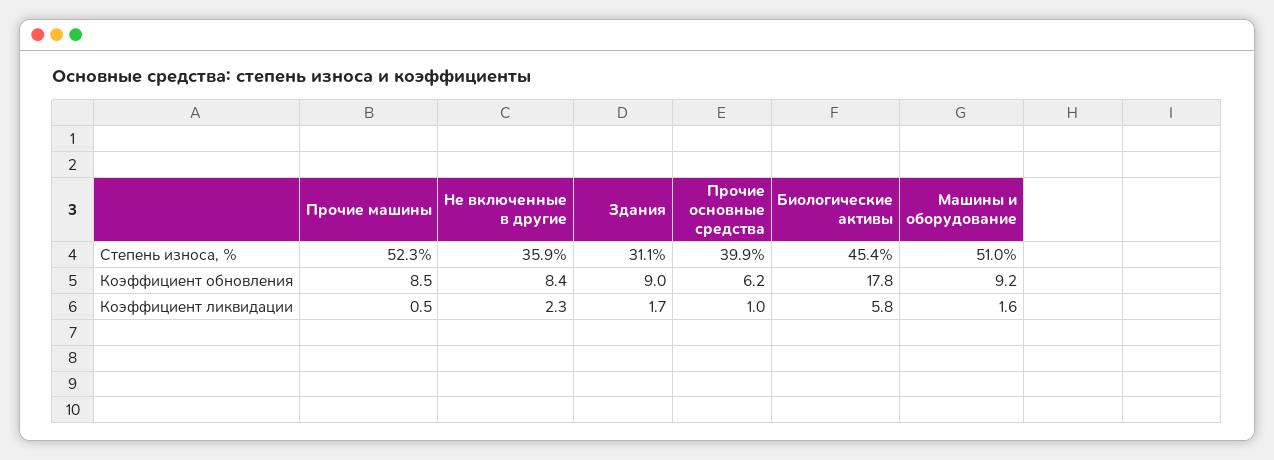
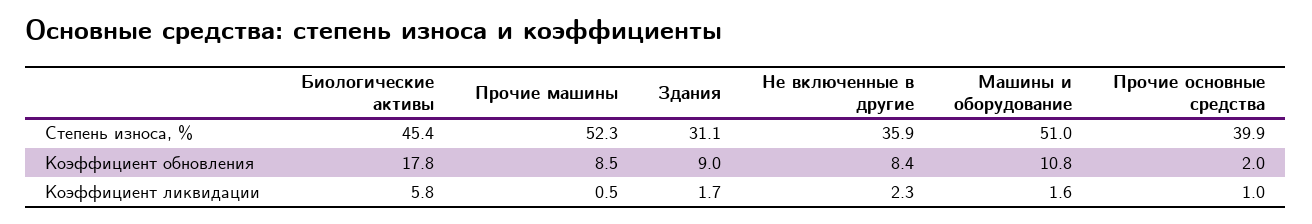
  {
    "Прочие машины": {
      "Степень износа, %": 52.3,
      "Коэффициент обновления": 8.5,
      "Коэффициент ликвидации": 0.5
    },
    "Не включенные в другие": {
      "Степень износа, %": 35.9,
      "Коэффициент обновления": 8.4,
      "Коэффициент ликвидации": 2.3
    },
    "Здания": {
      "Степень износа, %": 31.1,
      "Коэффициент обновления": 9,
      "Коэффициент ликвидации": 1.7
    },
    "Прочие основные средства": {
      "Степень износа, %": 39.9,
-     "Коэффициент обновления": 6.2,
+     "Коэффициент обновления": 2,
      "Коэффициент ликвидации": 1
    },
    "Биологические активы": {
      "Степень износа, %": 45.4,
      "Коэффициент обновления": 17.8,
      "Коэффициент ликвидации": 5.8
    },
    "Машины и оборудование": {
      "Степень износа, %": 51,
-     "Коэффициент обновления": 9.2,
+     "Коэффициент обновления": 10.8,
      "Коэффициент ликвидации": 1.6
    }
  }

